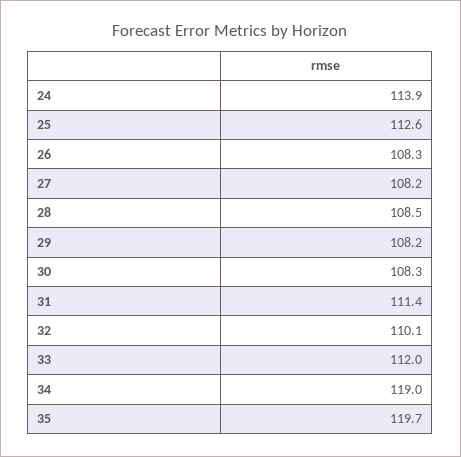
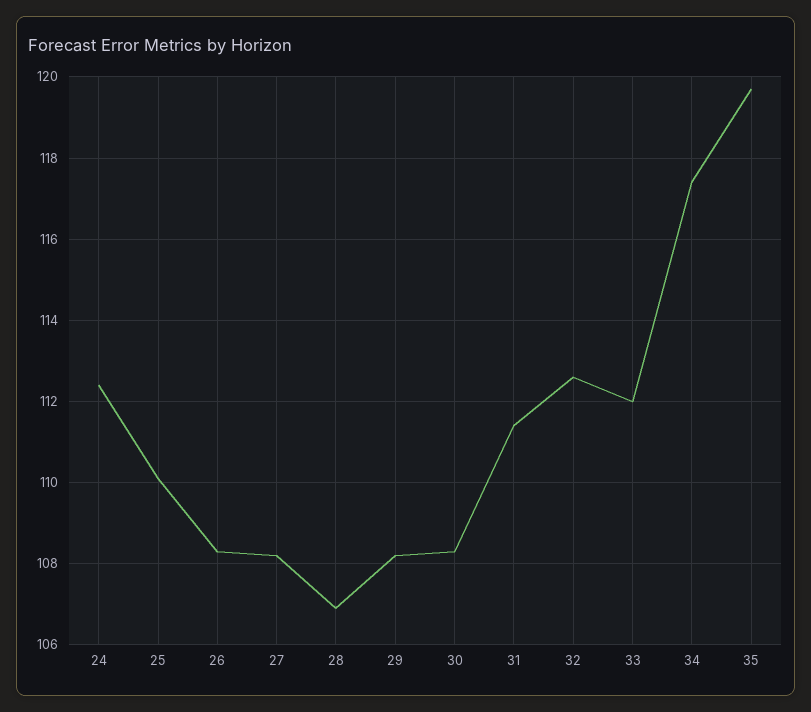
  {
-   "24": 113.9,
+   "24": 112.5,
-   "25": 112.6,
+   "25": 110,
    "26": 108.3,
    "27": 108.2,
-   "28": 108.5,
+   "28": 107,
    "29": 108.2,
    "30": 108.3,
    "31": 111.4,
-   "32": 110.1,
+   "32": 112.5,
    "33": 112,
-   "34": 119,
+   "34": 117.5,
    "35": 119.7
  }

